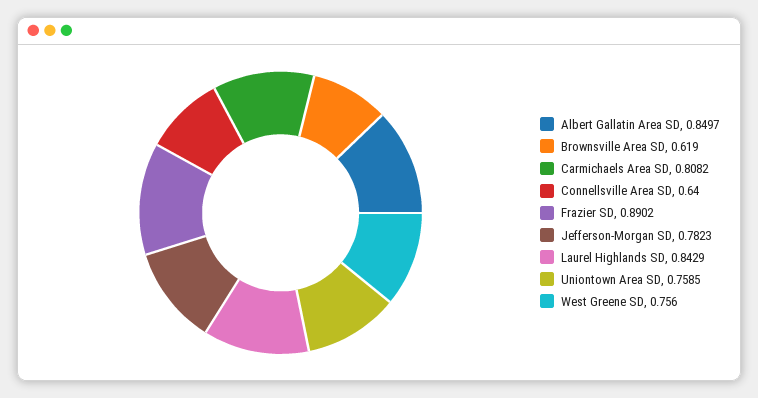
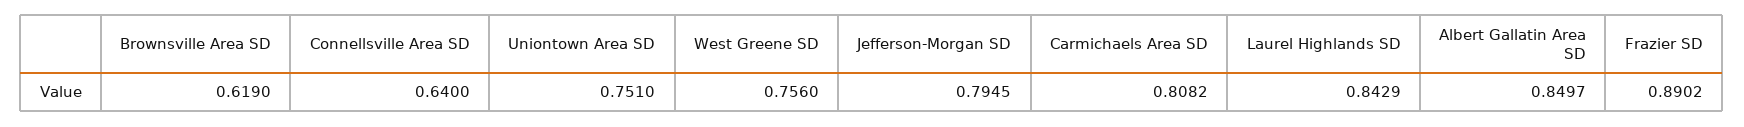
  {
    "Albert Gallatin Area SD": 0.8497,
    "Brownsville Area SD": 0.619,
    "Carmichaels Area SD": 0.8082,
    "Connellsville Area SD": 0.64,
    "Frazier SD": 0.8902,
-   "Jefferson-Morgan SD": 0.7823,
+   "Jefferson-Morgan SD": 0.7945,
    "Laurel Highlands SD": 0.8429,
-   "Uniontown Area SD": 0.7585,
+   "Uniontown Area SD": 0.751,
    "West Greene SD": 0.756
  }

